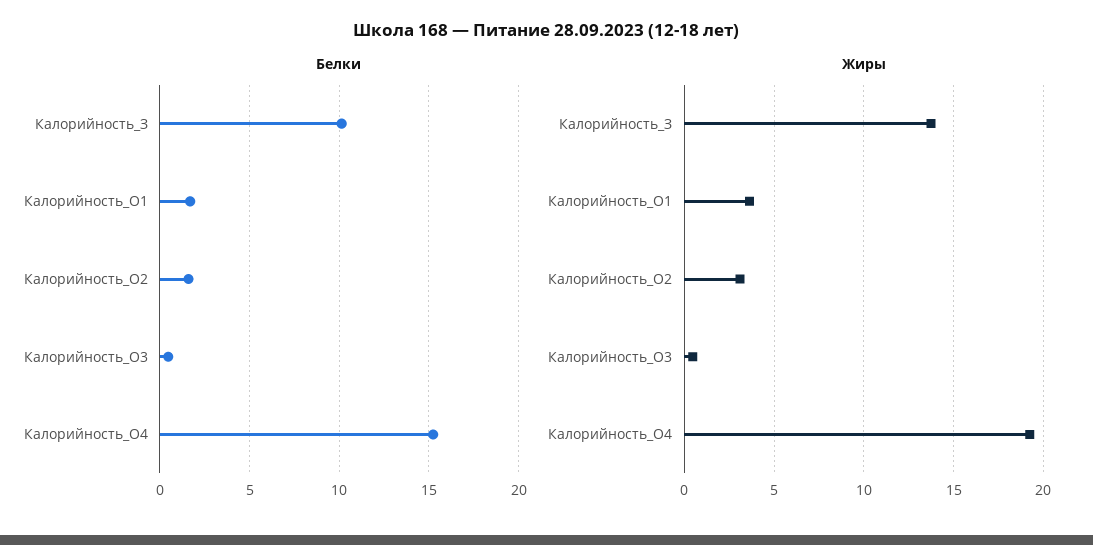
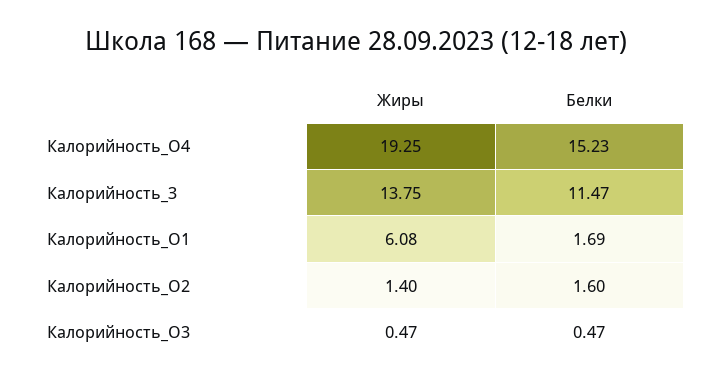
  {
    "Белки": {
-     "Калорийность_З": 10,
+     "Калорийность_З": 11.47,
      "Калорийность_О1": 1.69,
      "Калорийность_О2": 1.6,
      "Калорийность_О3": 0.47,
      "Калорийность_О4": 15.23
    },
    "Жиры": {
      "Калорийность_З": 13.75,
-     "Калорийность_О1": 3.5,
+     "Калорийность_О1": 6.08,
-     "Калорийность_О2": 3,
+     "Калорийность_О2": 1.4,
      "Калорийность_О3": 0.47,
      "Калорийность_О4": 19.25
    }
  }

